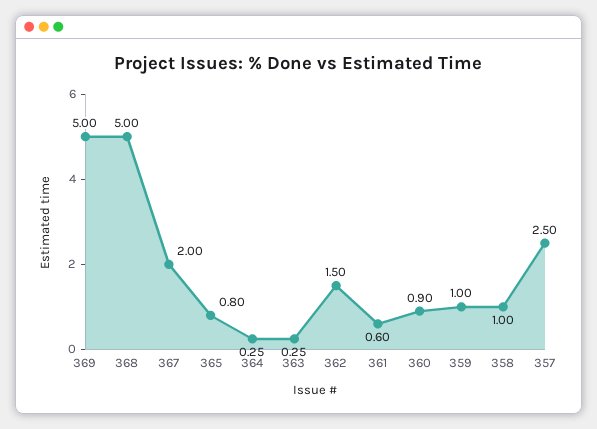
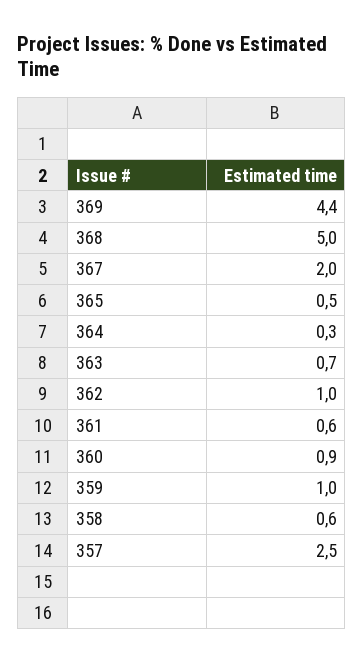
  {
-   "369": 5,
+   "369": 4.4,
    "368": 5,
    "367": 2,
-   "365": 0.8,
+   "365": 0.5,
    "364": 0.25,
-   "363": 0.25,
+   "363": 0.7,
-   "362": 1.5,
+   "362": 1,
    "361": 0.6,
    "360": 0.9,
    "359": 1,
-   "358": 1,
+   "358": 0.6,
    "357": 2.5
  }

